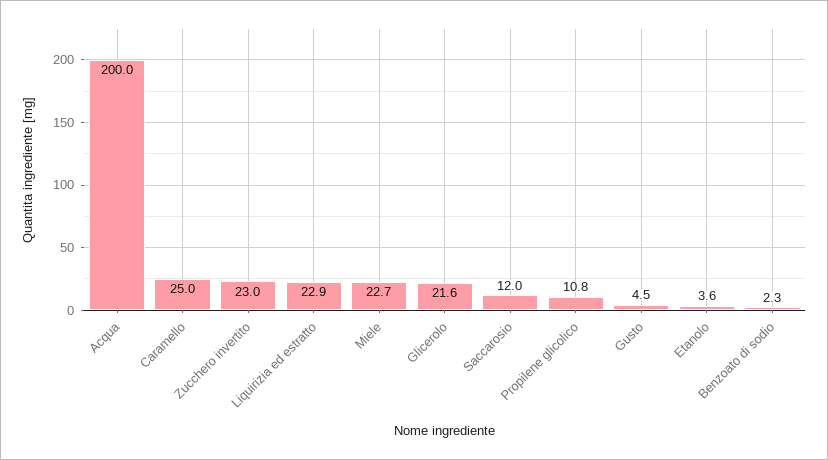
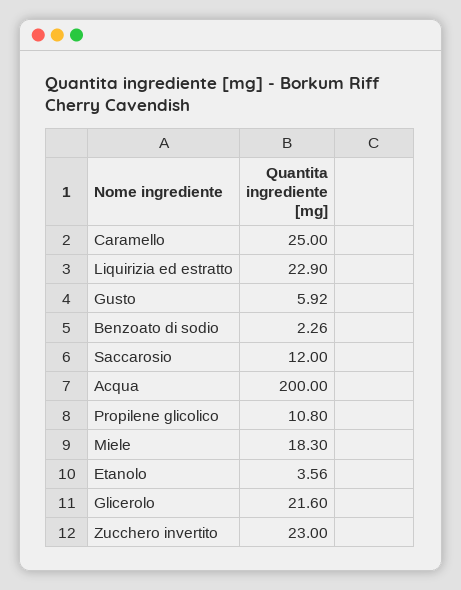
  {
    "Acqua": 200,
    "Caramello": 25,
    "Zucchero invertito": 23,
    "Liquirizia ed estratto": 22.9,
-   "Miele": 22.7,
+   "Miele": 18.3,
    "Glicerolo": 21.6,
    "Saccarosio": 12,
    "Propilene glicolico": 10.8,
-   "Gusto": 4.5,
+   "Gusto": 5.92,
    "Etanolo": 3.56,
    "Benzoato di sodio": 2.26
  }

